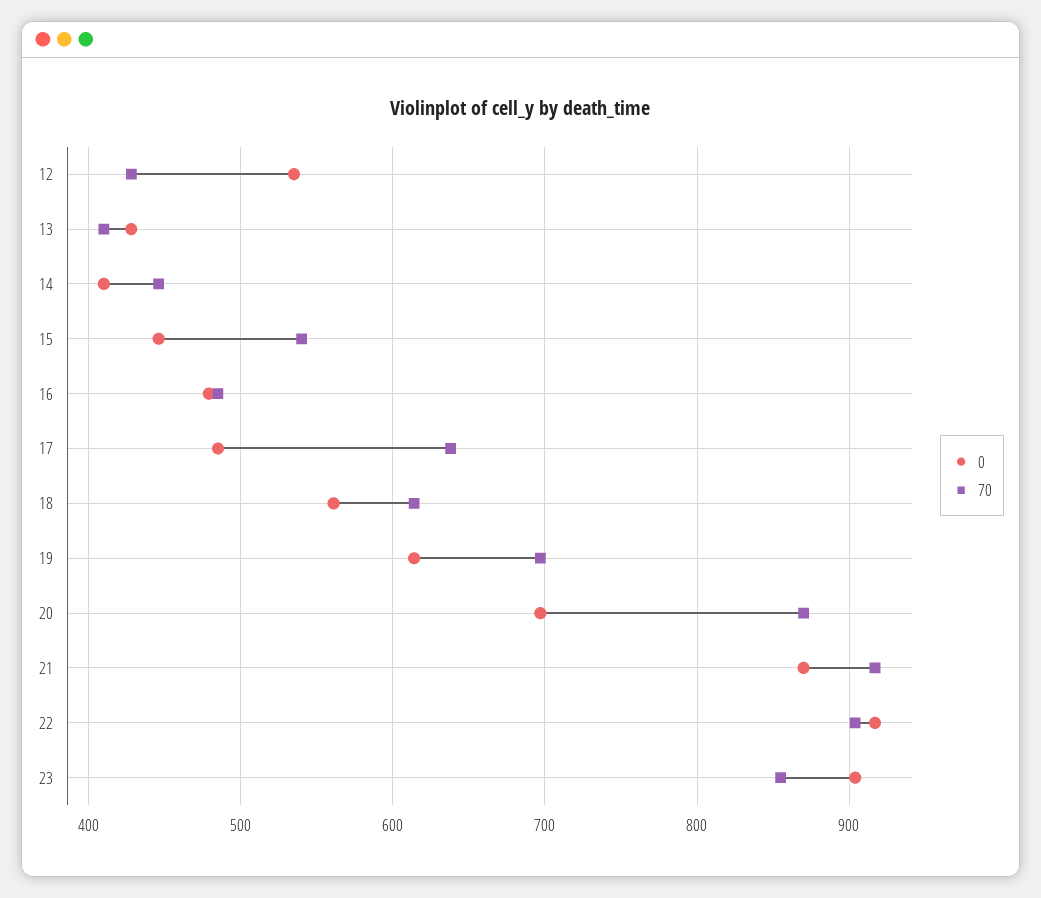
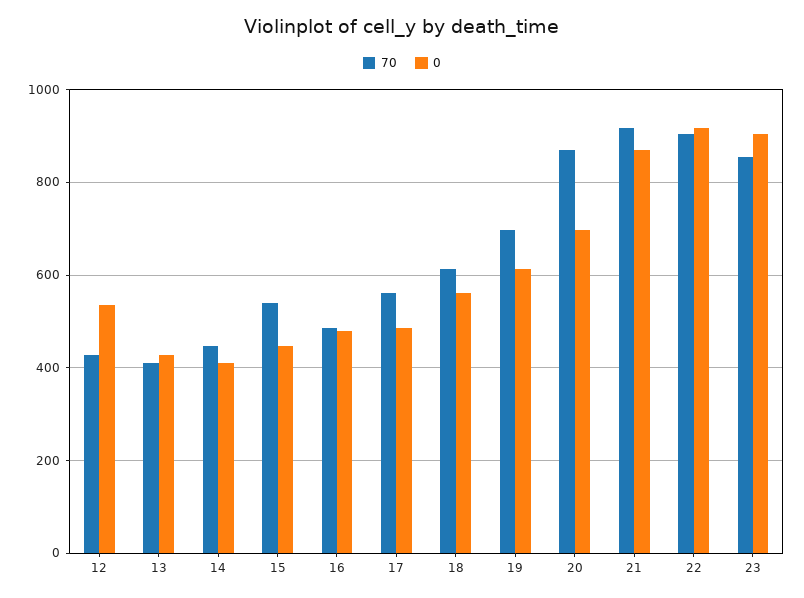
  {
    "0": {
      "12": 540,
      "13": 430,
      "14": 410,
      "15": 450,
      "16": 480,
      "17": 490,
      "18": 560,
      "19": 610,
      "20": 700,
      "21": 870,
      "22": 920,
      "23": 900
    },
    "70": {
      "12": 430,
      "13": 410,
      "14": 450,
      "15": 540,
      "16": 490,
-     "17": 640,
+     "17": 560,
      "18": 610,
      "19": 700,
      "20": 870,
      "21": 920,
      "22": 900,
      "23": 860
    }
  }

